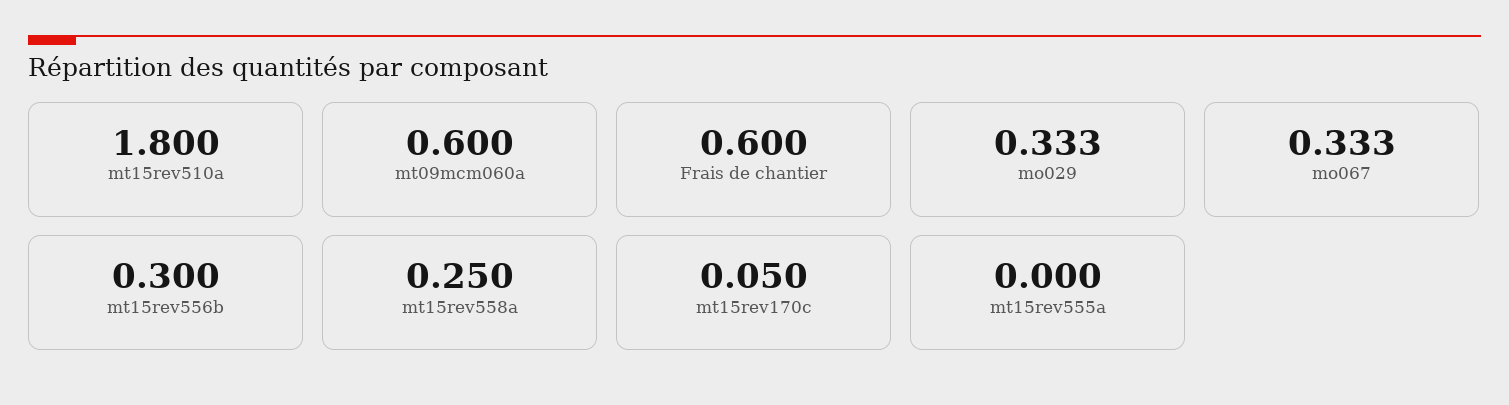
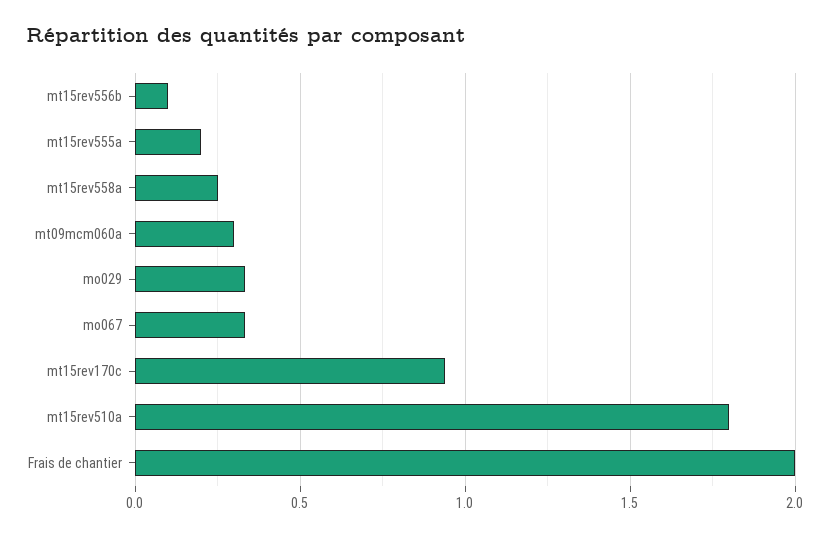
  {
    "mt15rev510a": 1.8,
-   "mt09mcm060a": 0.6,
+   "mt09mcm060a": 0.3,
-   "Frais de chantier": 0.6,
+   "Frais de chantier": 2,
    "mo029": 0.333,
    "mo067": 0.333,
-   "mt15rev556b": 0.3,
+   "mt15rev556b": 0.1,
    "mt15rev558a": 0.25,
-   "mt15rev170c": 0.05,
+   "mt15rev170c": 0.95,
-   "mt15rev555a": 0
+   "mt15rev555a": 0.2
  }

